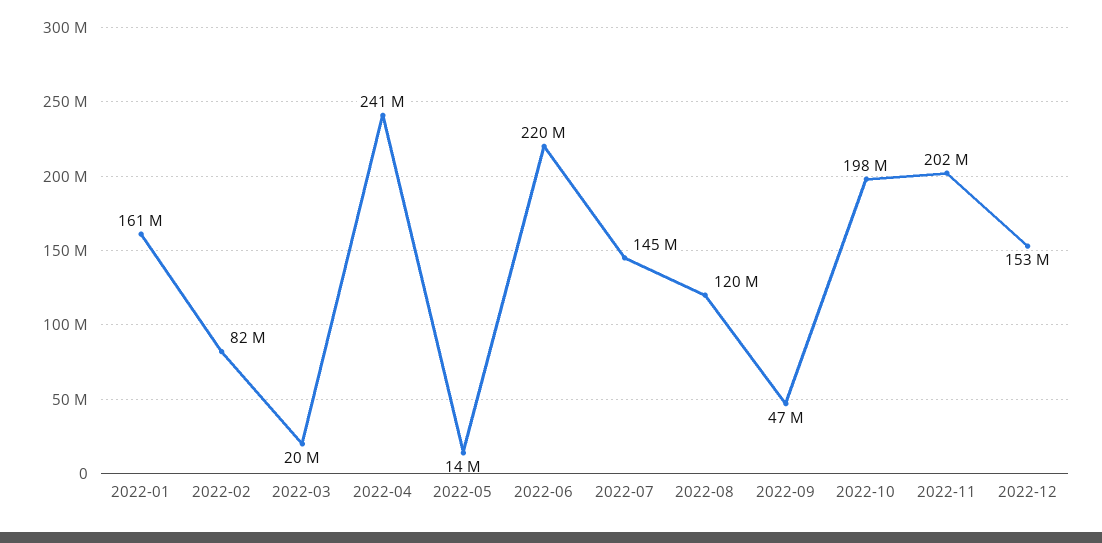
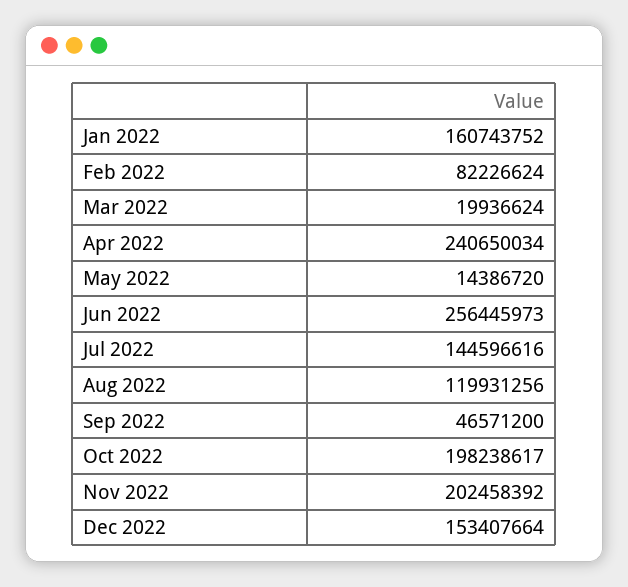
  {
    "2022-01": 160743752,
    "2022-02": 82226624,
    "2022-03": 19936624,
    "2022-04": 240650034,
    "2022-05": 14386720,
-   "2022-06": 220000000,
+   "2022-06": 256445973,
    "2022-07": 144596616,
    "2022-08": 119931256,
    "2022-09": 46571200,
    "2022-10": 198238617,
    "2022-11": 202458392,
    "2022-12": 153407664
  }

